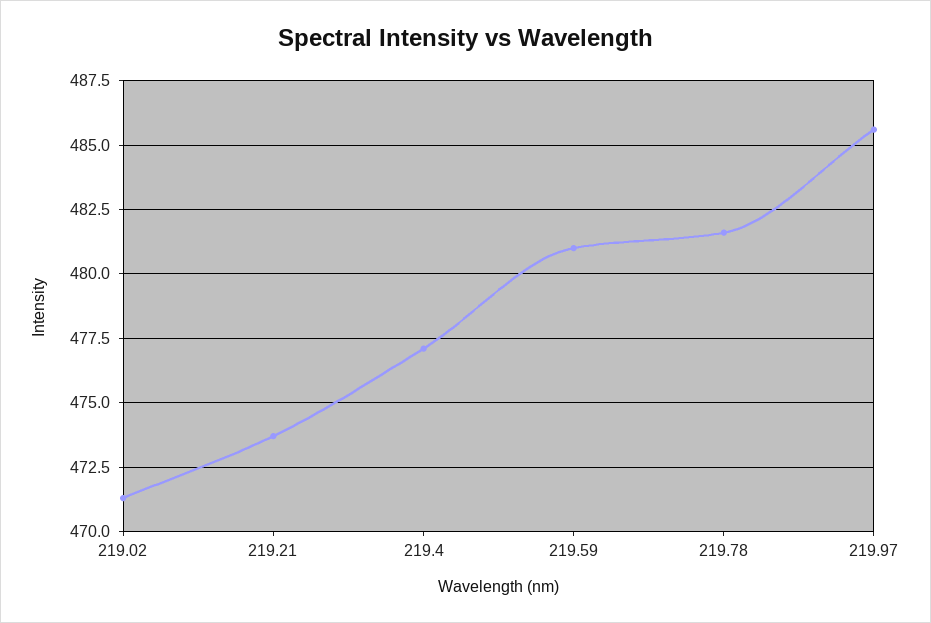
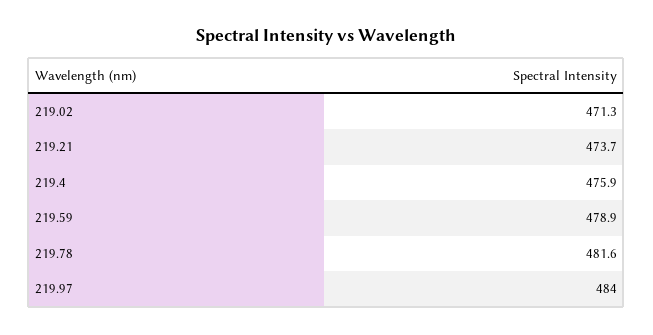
  {
    "219.02": 471.3,
    "219.21": 473.7,
-   "219.4": 477,
+   "219.4": 475.9,
-   "219.59": 481,
+   "219.59": 478.9,
    "219.78": 481.6,
-   "219.97": 485.5
+   "219.97": 484
  }

